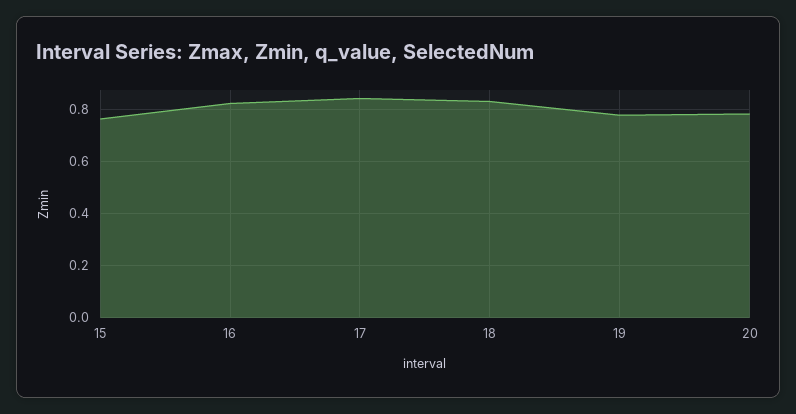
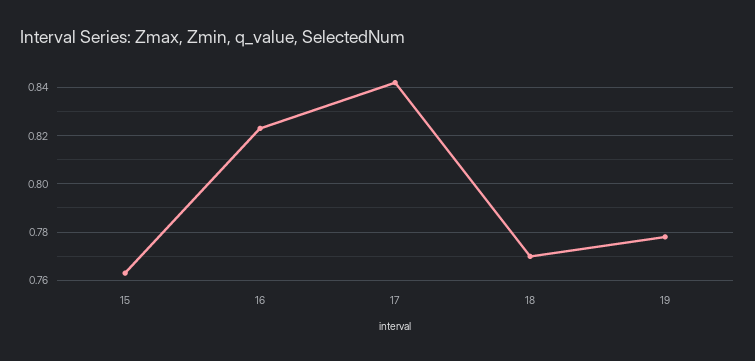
  {
    "15": 0.765,
    "16": 0.825,
    "17": 0.84,
-   "18": 0.825,
+   "18": 0.77,
-   "19": 0.78,
+   "19": 0.78
-   "20": 0.775
  }

